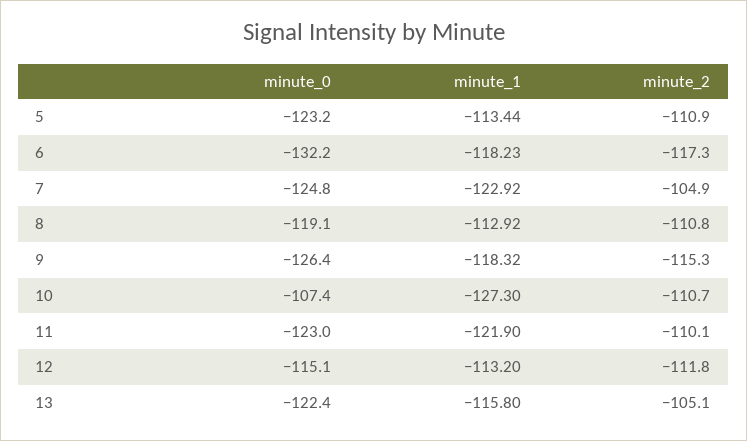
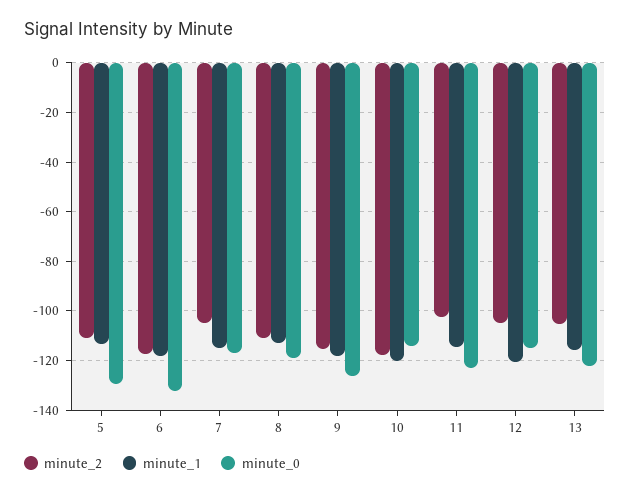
  {
    "minute_0": {
-     "5": -123.2,
+     "5": -130,
      "6": -132.2,
-     "7": -124.8,
+     "7": -117.5,
      "8": -119.1,
      "9": -126.4,
-     "10": -107.4,
+     "10": -115,
      "11": -123,
      "12": -115.1,
      "13": -122.4
    },
    "minute_1": {
      "5": -113.44,
      "6": -118.23,
-     "7": -122.92,
+     "7": -115,
      "8": -112.92,
      "9": -118.32,
-     "10": -127.3,
+     "10": -120,
-     "11": -121.9,
+     "11": -115,
-     "12": -113.2,
+     "12": -120,
      "13": -115.8
    },
    "minute_2": {
      "5": -110.9,
      "6": -117.3,
      "7": -104.9,
      "8": -110.8,
      "9": -115.3,
-     "10": -110.7,
+     "10": -117.5,
-     "11": -110.1,
+     "11": -102.5,
-     "12": -111.8,
+     "12": -105,
      "13": -105.1
    }
  }

